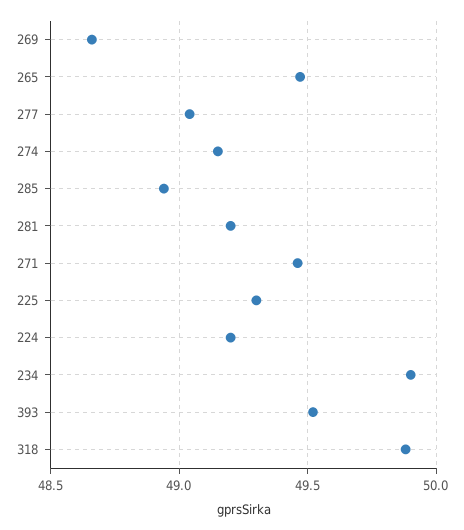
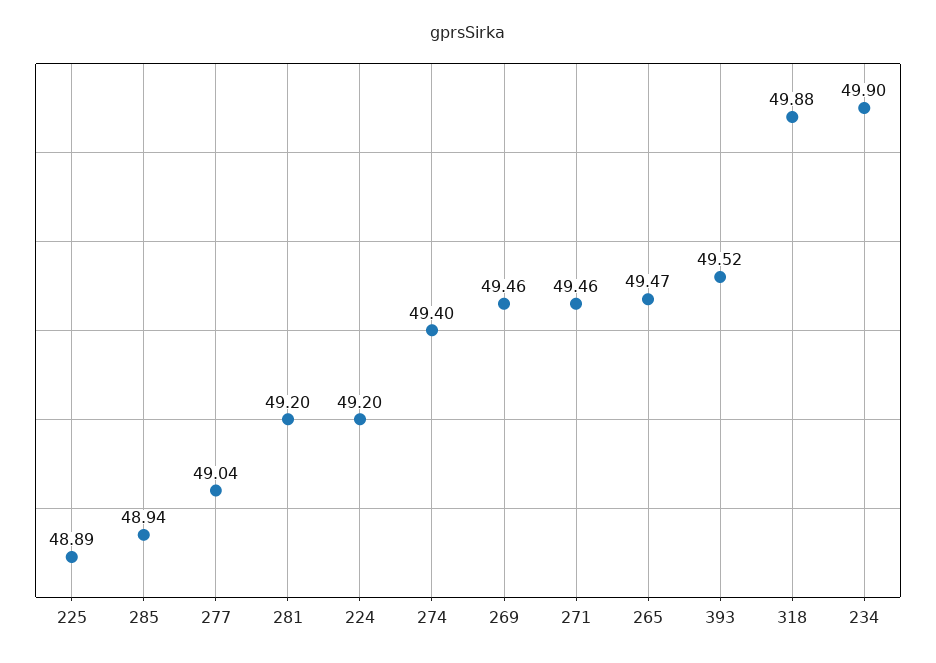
  {
-   "269": 48.65,
+   "269": 49.46,
    "265": 49.47,
    "277": 49.04,
-   "274": 49.15,
+   "274": 49.4,
    "285": 48.94,
    "281": 49.2,
    "271": 49.46,
-   "225": 49.3,
+   "225": 48.89,
    "224": 49.2,
    "234": 49.9,
    "393": 49.52,
    "318": 49.88
  }

